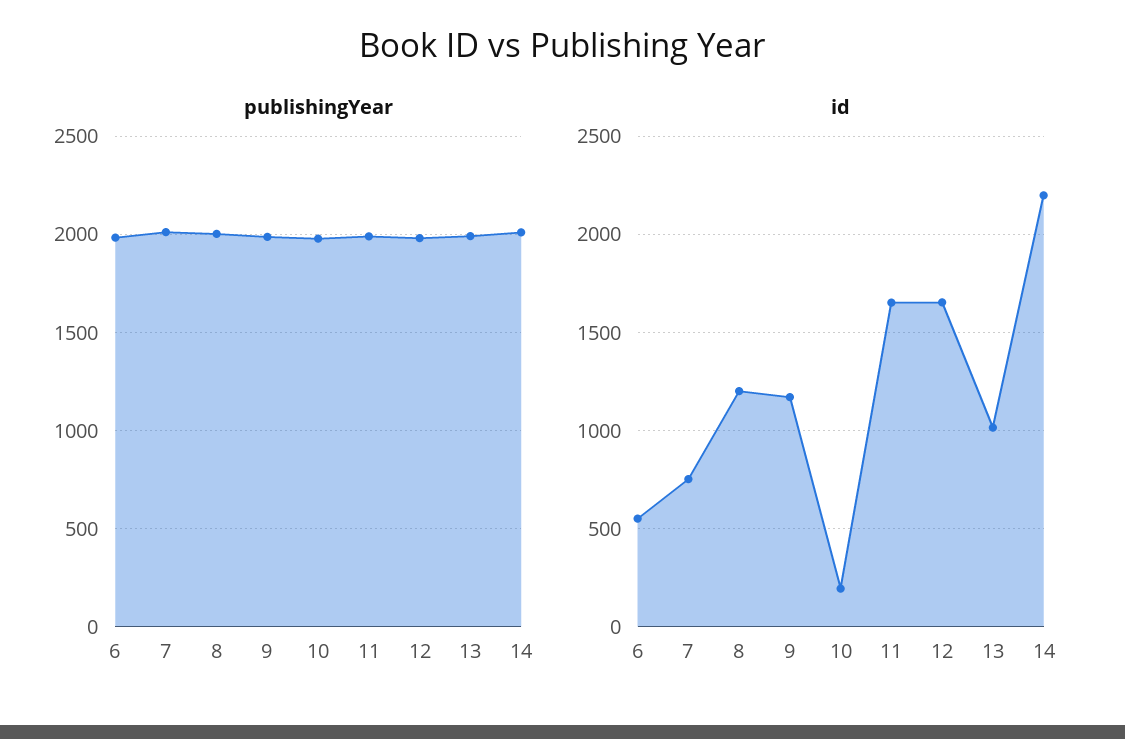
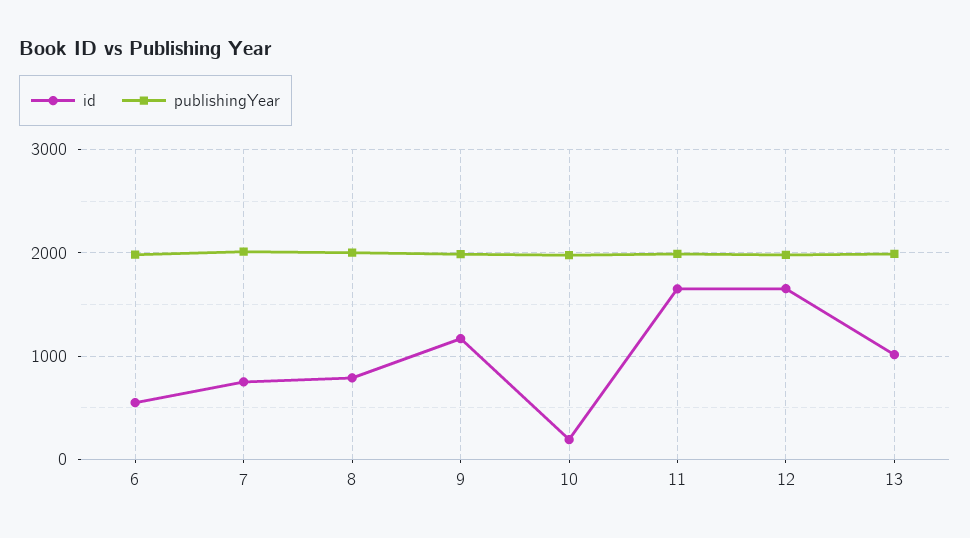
  {
    "publishingYear": {
      "6": 2000,
      "7": 2000,
      "8": 2000,
      "9": 2000,
      "10": 2000,
      "11": 2000,
      "12": 2000,
-     "13": 2000,
+     "13": 2000
-     "14": 2000
    },
    "id": {
      "6": 550,
      "7": 750,
-     "8": 1200,
+     "8": 800,
      "9": 1150,
      "10": 200,
      "11": 1650,
      "12": 1650,
-     "13": 1000,
+     "13": 1000
-     "14": 2200
    }
  }

